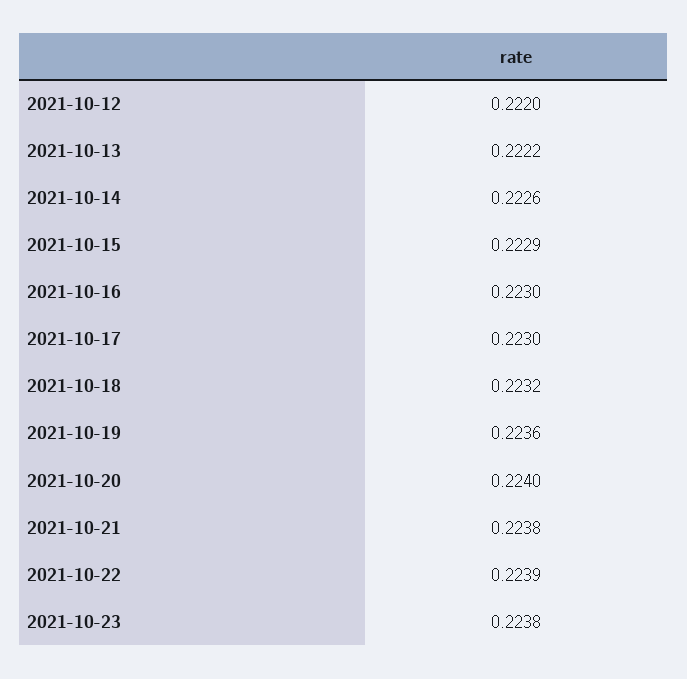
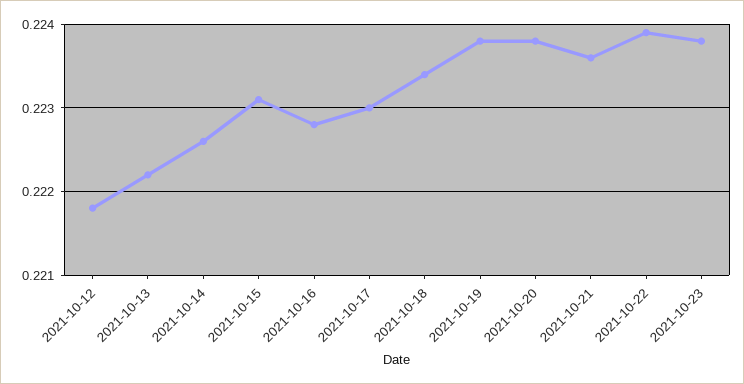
  {
-   "2021-10-12": 0.222,
+   "2021-10-12": 0.2218,
    "2021-10-13": 0.2222,
    "2021-10-14": 0.2226,
-   "2021-10-15": 0.2229,
+   "2021-10-15": 0.2231,
-   "2021-10-16": 0.223,
+   "2021-10-16": 0.2228,
    "2021-10-17": 0.223,
-   "2021-10-18": 0.2232,
+   "2021-10-18": 0.2234,
-   "2021-10-19": 0.2236,
+   "2021-10-19": 0.2238,
-   "2021-10-20": 0.224,
+   "2021-10-20": 0.2238,
-   "2021-10-21": 0.2238,
+   "2021-10-21": 0.2236,
    "2021-10-22": 0.2239,
    "2021-10-23": 0.2238
  }

